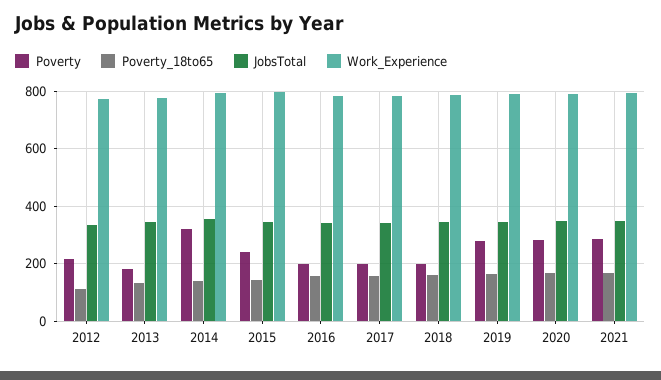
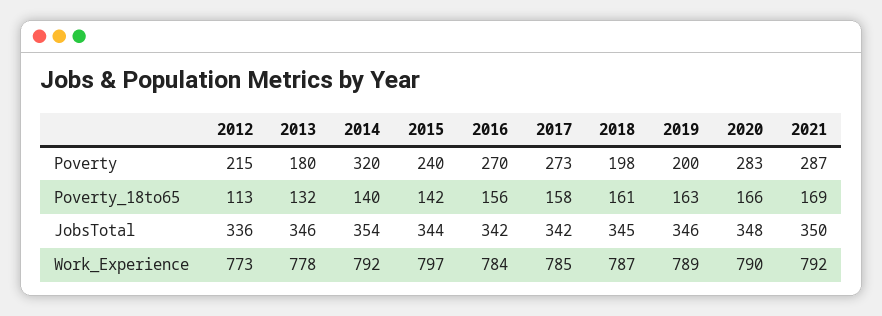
  {
    "Poverty": {
      "2012": 215,
      "2013": 180,
      "2014": 320,
      "2015": 240,
-     "2016": 200,
+     "2016": 270,
-     "2017": 200,
+     "2017": 273,
      "2018": 198,
-     "2019": 275,
+     "2019": 200,
      "2020": 283,
      "2021": 287
    },
    "Poverty_18to65": {
      "2012": 113,
      "2013": 132,
      "2014": 140,
      "2015": 142,
      "2016": 156,
      "2017": 158,
      "2018": 161,
      "2019": 163,
      "2020": 166,
      "2021": 169
    },
    "JobsTotal": {
      "2012": 336,
      "2013": 346,
      "2014": 354,
      "2015": 344,
      "2016": 342,
      "2017": 342,
      "2018": 345,
      "2019": 346,
      "2020": 348,
      "2021": 350
    },
    "Work_Experience": {
      "2012": 773,
      "2013": 778,
      "2014": 792,
      "2015": 797,
      "2016": 784,
      "2017": 785,
      "2018": 787,
      "2019": 789,
      "2020": 790,
      "2021": 792
    }
  }

